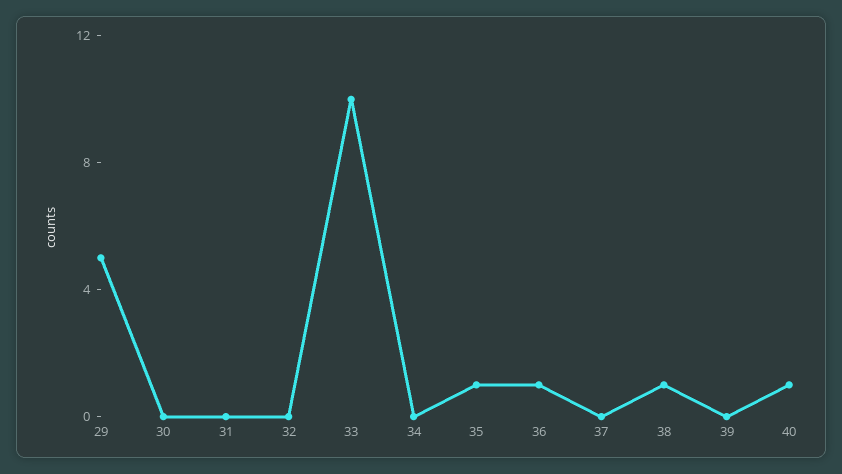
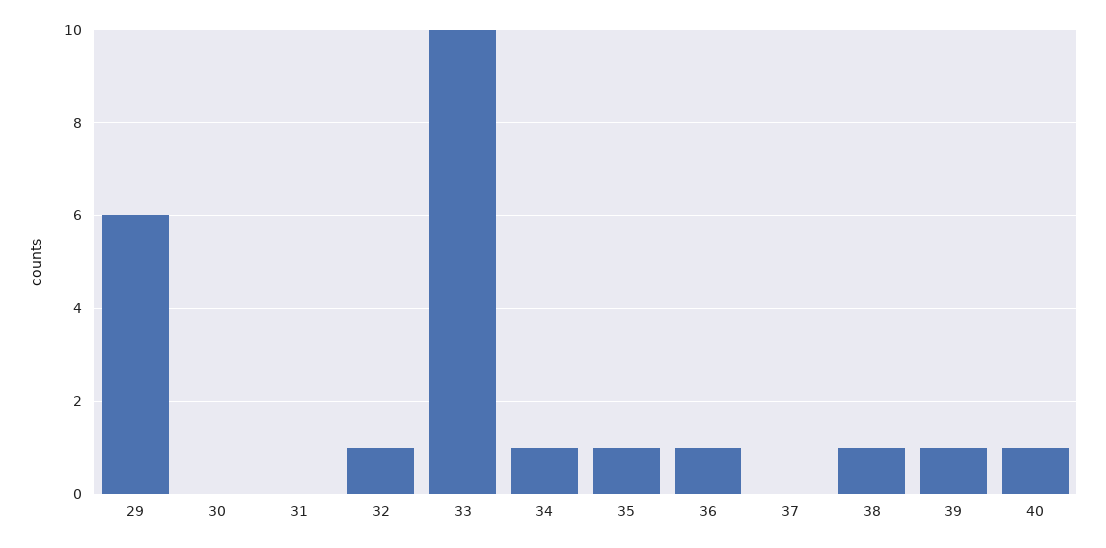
  {
-   "29": 5,
+   "29": 6,
    "30": 0,
    "31": 0,
-   "32": 0,
+   "32": 1,
    "33": 10,
-   "34": 0,
+   "34": 1,
    "35": 1,
    "36": 1,
    "37": 0,
    "38": 1,
-   "39": 0,
+   "39": 1,
    "40": 1
  }

